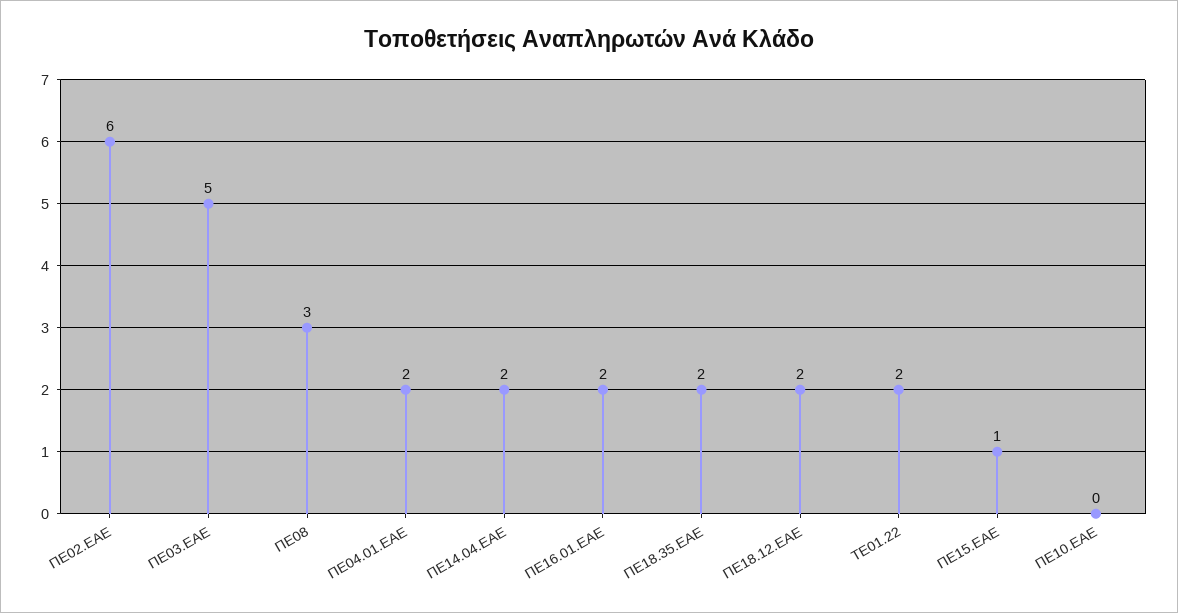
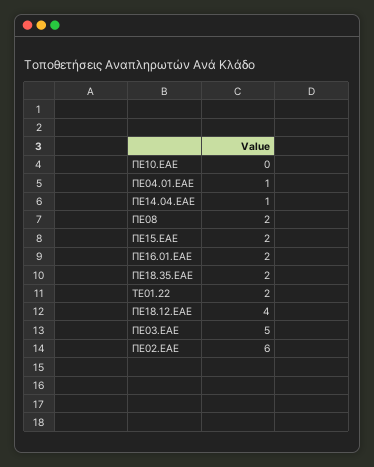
  {
    "ΠΕ02.ΕΑΕ": 6,
    "ΠΕ03.ΕΑΕ": 5,
-   "ΠΕ08": 3,
+   "ΠΕ08": 2,
-   "ΠΕ04.01.ΕΑΕ": 2,
+   "ΠΕ04.01.ΕΑΕ": 1,
-   "ΠΕ14.04.ΕΑΕ": 2,
+   "ΠΕ14.04.ΕΑΕ": 1,
    "ΠΕ16.01.ΕΑΕ": 2,
    "ΠΕ18.35.ΕΑΕ": 2,
-   "ΠΕ18.12.ΕΑΕ": 2,
+   "ΠΕ18.12.ΕΑΕ": 4,
    "ΤΕ01.22": 2,
-   "ΠΕ15.ΕΑΕ": 1,
+   "ΠΕ15.ΕΑΕ": 2,
    "ΠΕ10.ΕΑΕ": 0
  }

